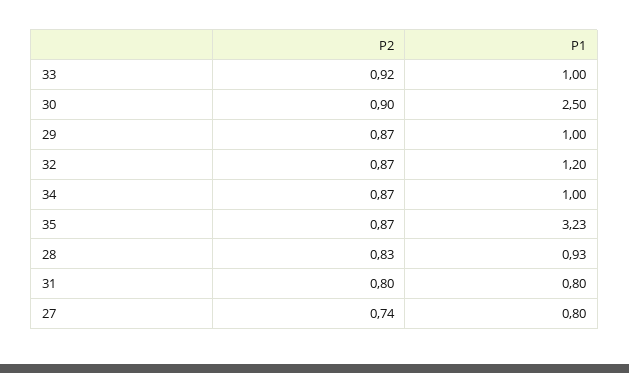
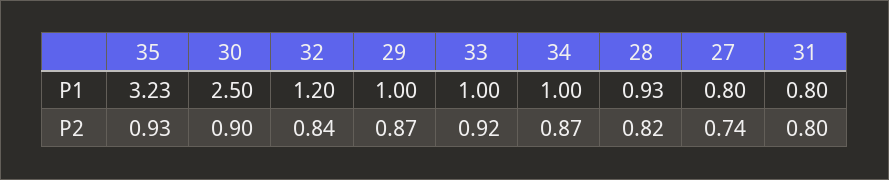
  {
    "P2": {
      "33": 0.92,
      "30": 0.9,
      "29": 0.87,
-     "32": 0.87,
+     "32": 0.84,
      "34": 0.87,
-     "35": 0.87,
+     "35": 0.93,
-     "28": 0.83,
+     "28": 0.82,
      "31": 0.8,
      "27": 0.74
    },
    "P1": {
      "33": 1,
      "30": 2.5,
      "29": 1,
      "32": 1.2,
      "34": 1,
      "35": 3.23,
      "28": 0.93,
      "31": 0.8,
      "27": 0.8
    }
  }

